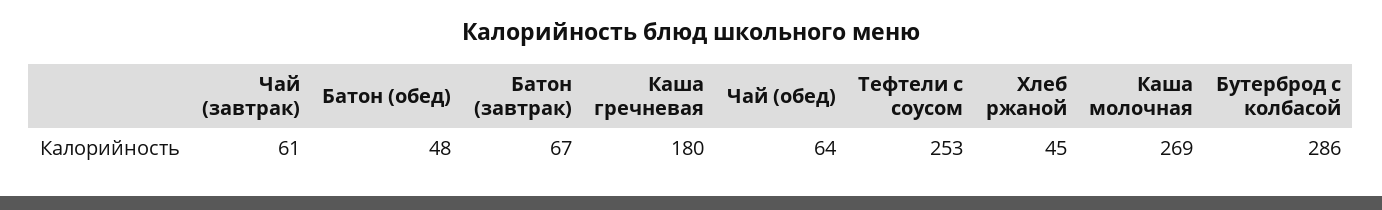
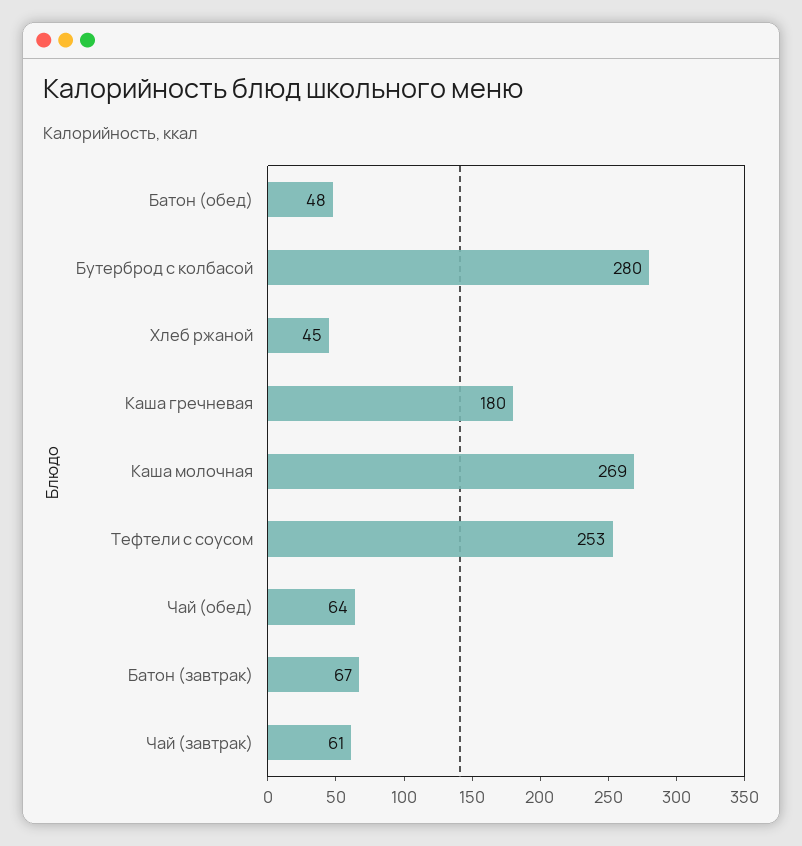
  {
    "Чай (завтрак)": 61,
    "Батон (обед)": 48,
    "Батон (завтрак)": 67,
    "Каша гречневая": 180,
    "Чай (обед)": 64,
    "Тефтели с соусом": 253,
    "Хлеб ржаной": 45,
    "Каша молочная": 269,
-   "Бутерброд с колбасой": 286
+   "Бутерброд с колбасой": 280
  }

